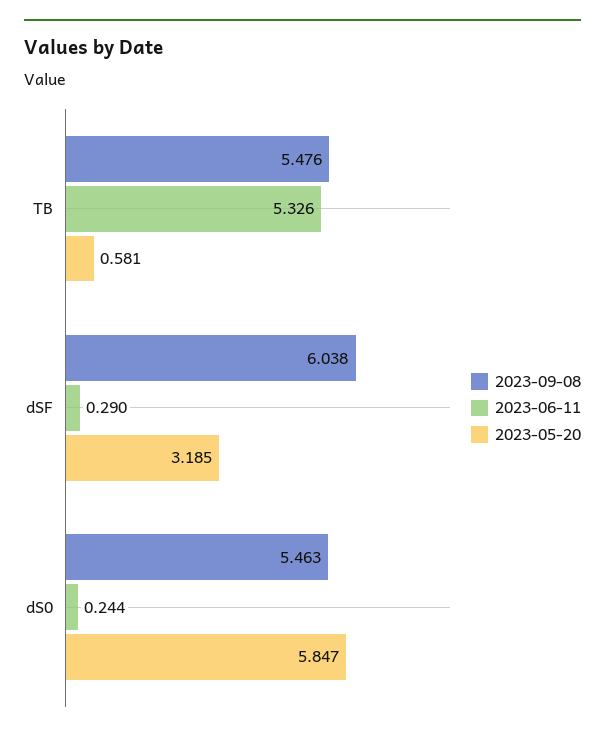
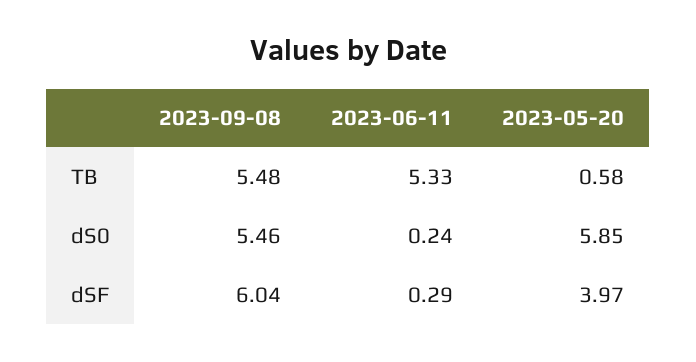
  {
    "2023-09-08": {
      "TB": 5.476,
      "dSF": 6.038,
      "dS0": 5.463
    },
    "2023-06-11": {
      "TB": 5.326,
      "dSF": 0.29,
      "dS0": 0.244
    },
    "2023-05-20": {
      "TB": 0.581,
-     "dSF": 3.185,
+     "dSF": 3.97,
      "dS0": 5.847
    }
  }

